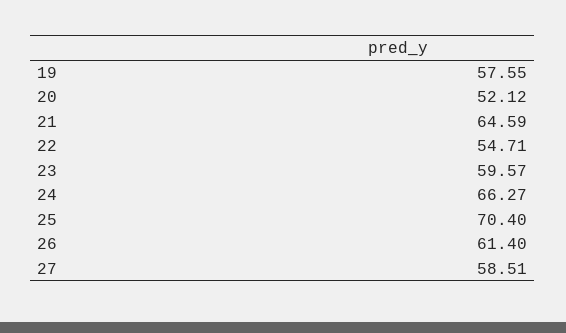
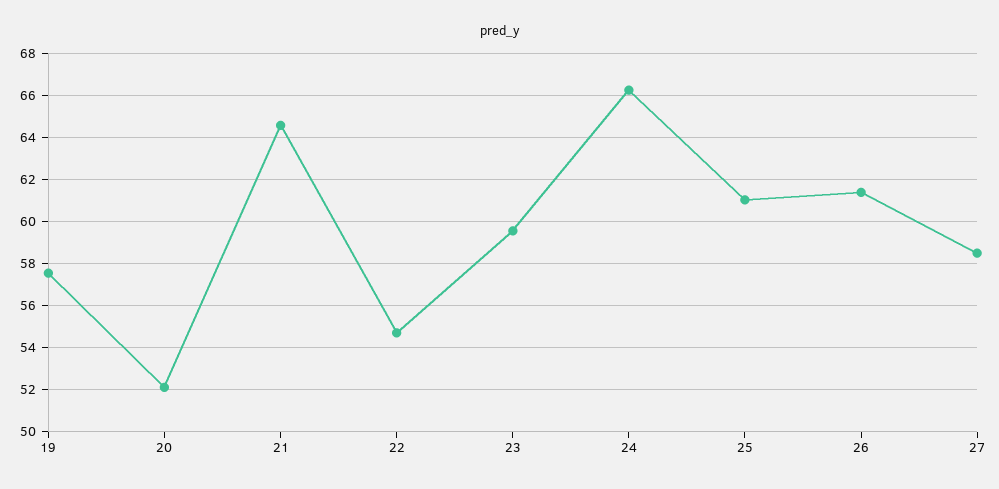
  {
    "19": 57.55,
    "20": 52.12,
    "21": 64.59,
    "22": 54.71,
    "23": 59.57,
    "24": 66.27,
-   "25": 70.4,
+   "25": 61,
    "26": 61.4,
    "27": 58.51
  }

